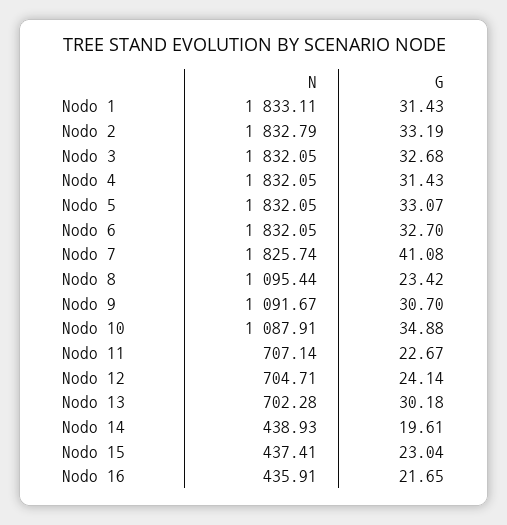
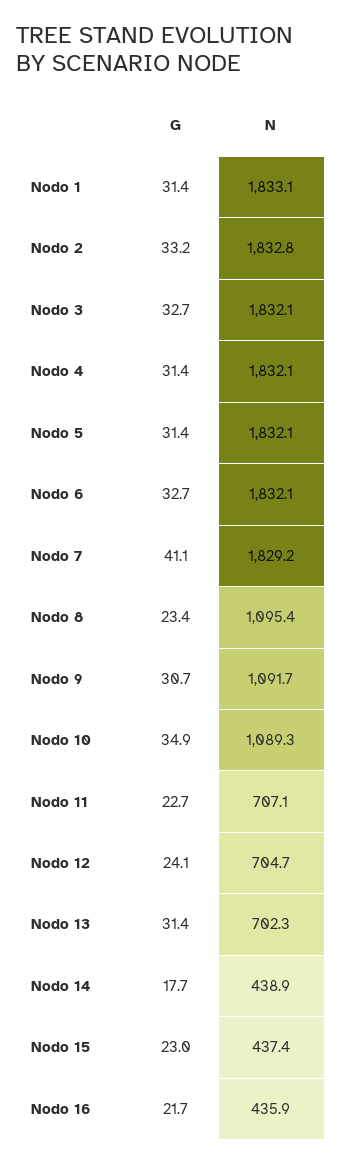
  {
    "N": {
      "Nodo 1": 1833.11,
      "Nodo 2": 1832.79,
      "Nodo 3": 1832.05,
      "Nodo 4": 1832.05,
      "Nodo 5": 1832.05,
      "Nodo 6": 1832.05,
-     "Nodo 7": 1825.74,
+     "Nodo 7": 1829.2,
      "Nodo 8": 1095.44,
      "Nodo 9": 1091.67,
-     "Nodo 10": 1087.91,
+     "Nodo 10": 1089.3,
      "Nodo 11": 707.14,
      "Nodo 12": 704.71,
      "Nodo 13": 702.28,
      "Nodo 14": 438.93,
      "Nodo 15": 437.41,
      "Nodo 16": 435.91
    },
    "G": {
      "Nodo 1": 31.43,
      "Nodo 2": 33.19,
      "Nodo 3": 32.68,
      "Nodo 4": 31.43,
-     "Nodo 5": 33.07,
+     "Nodo 5": 31.4,
      "Nodo 6": 32.7,
      "Nodo 7": 41.08,
      "Nodo 8": 23.42,
      "Nodo 9": 30.7,
      "Nodo 10": 34.88,
      "Nodo 11": 22.67,
      "Nodo 12": 24.14,
-     "Nodo 13": 30.18,
+     "Nodo 13": 31.4,
-     "Nodo 14": 19.61,
+     "Nodo 14": 17.7,
      "Nodo 15": 23.04,
      "Nodo 16": 21.65
    }
  }

